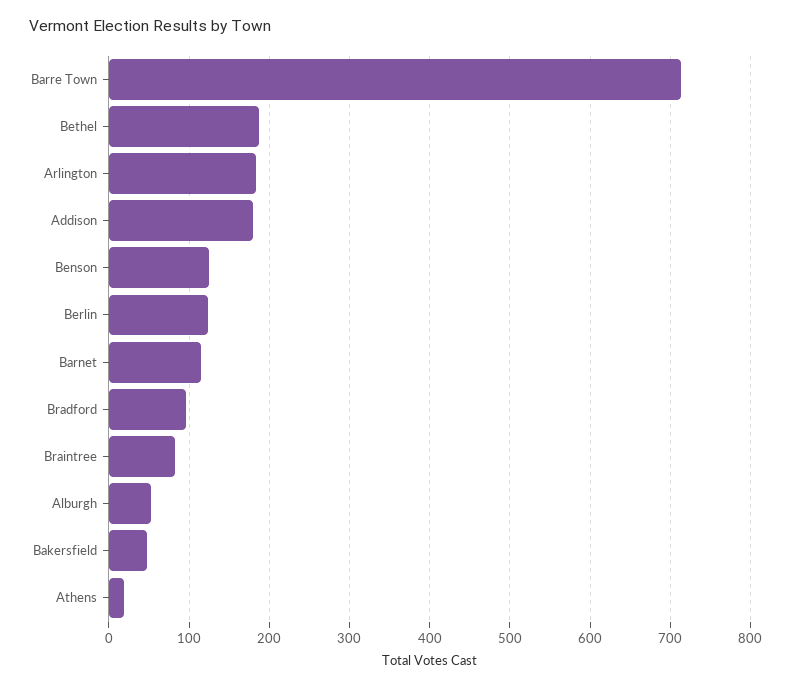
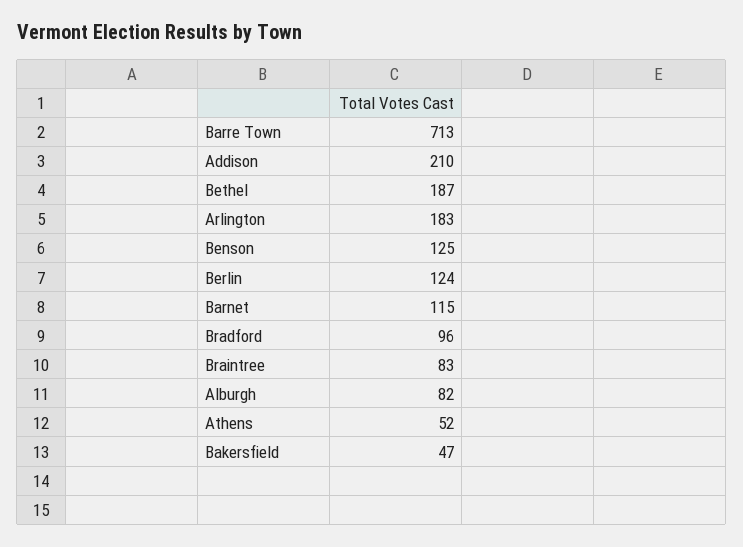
  {
    "Barre Town": 713,
    "Bethel": 187,
    "Arlington": 183,
-   "Addison": 180,
+   "Addison": 210,
    "Benson": 125,
    "Berlin": 124,
    "Barnet": 115,
    "Bradford": 96,
    "Braintree": 83,
-   "Alburgh": 50,
+   "Alburgh": 82,
    "Bakersfield": 47,
-   "Athens": 20
+   "Athens": 52
  }

